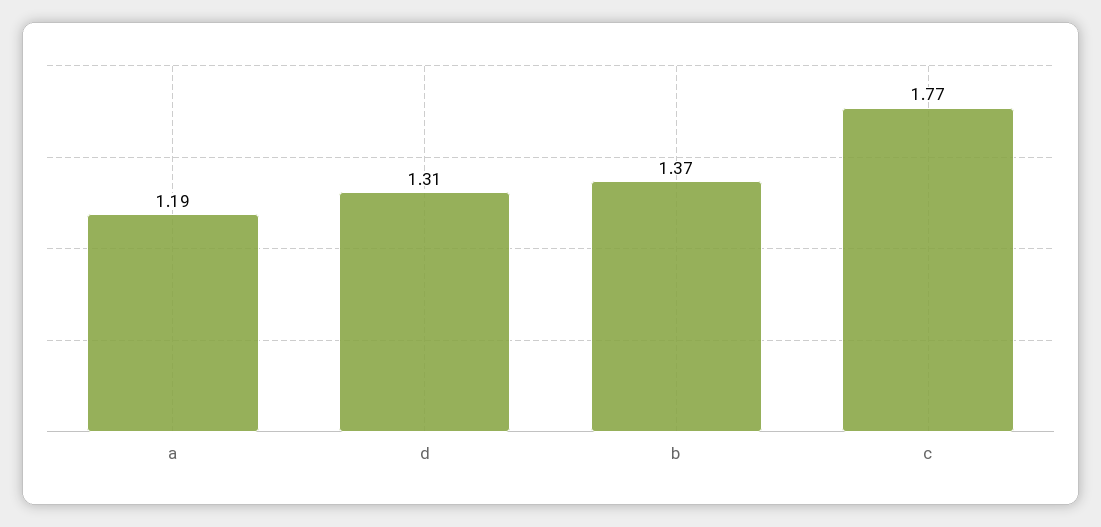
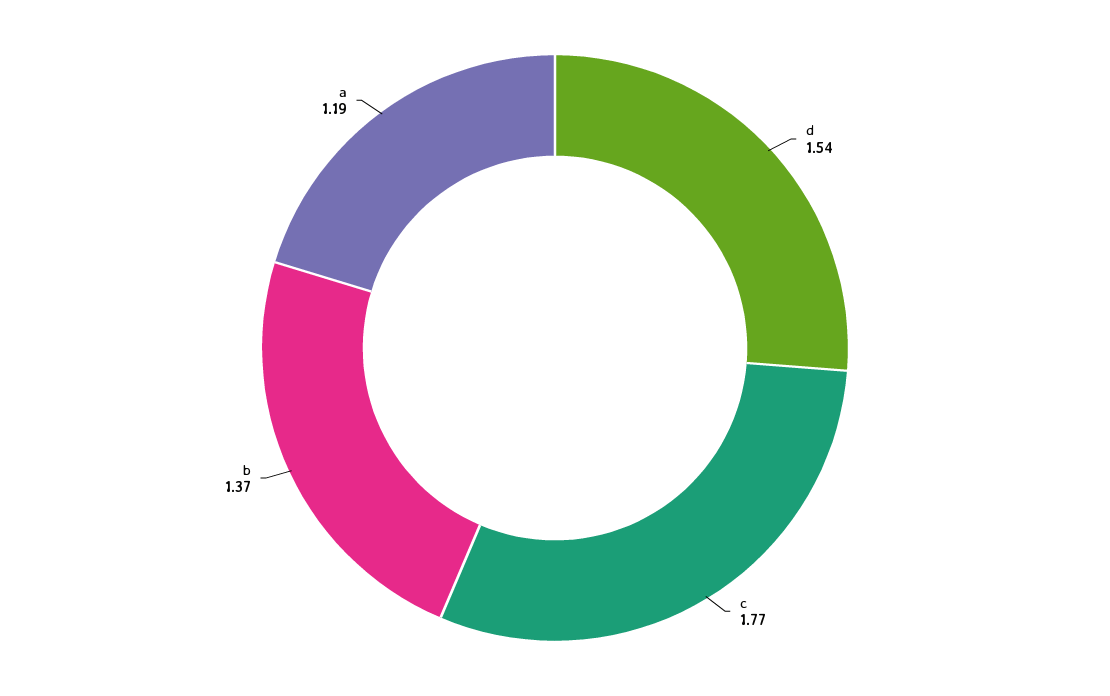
  {
    "a": 1.19,
-   "d": 1.31,
+   "d": 1.54,
    "b": 1.37,
    "c": 1.77
  }

